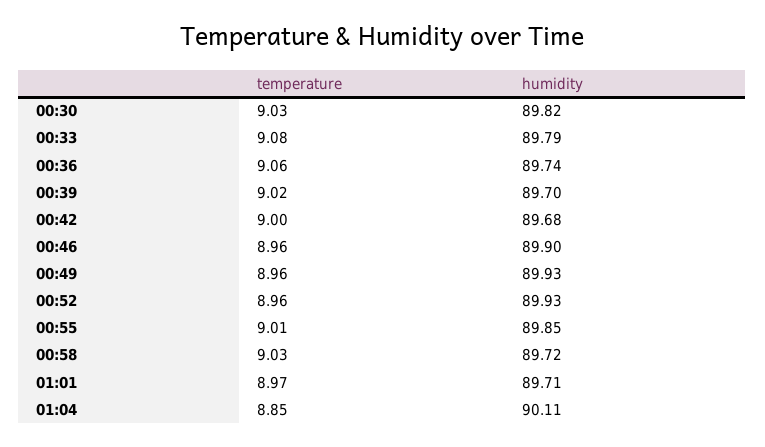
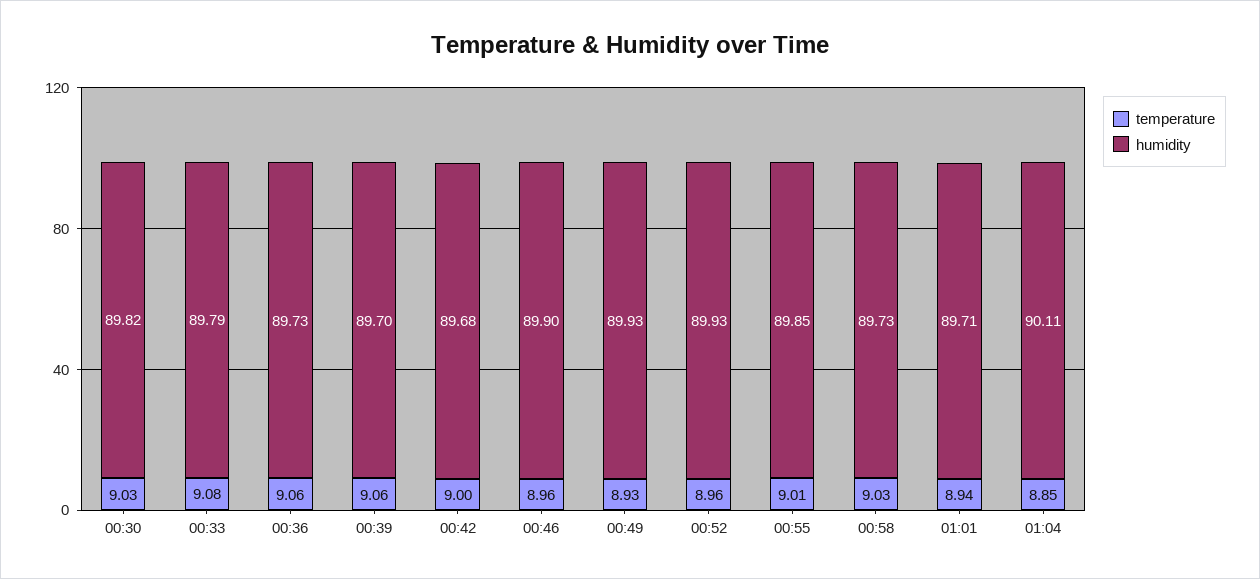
  {
    "temperature": {
      "00:30": 9.03,
      "00:33": 9.08,
      "00:36": 9.06,
-     "00:39": 9.02,
+     "00:39": 9.06,
      "00:42": 9,
      "00:46": 8.96,
-     "00:49": 8.96,
+     "00:49": 8.93,
      "00:52": 8.96,
      "00:55": 9.01,
      "00:58": 9.03,
-     "01:01": 8.97,
+     "01:01": 8.94,
      "01:04": 8.85
    },
    "humidity": {
      "00:30": 89.82,
      "00:33": 89.79,
-     "00:36": 89.74,
+     "00:36": 89.73,
      "00:39": 89.7,
      "00:42": 89.68,
      "00:46": 89.9,
      "00:49": 89.93,
      "00:52": 89.93,
      "00:55": 89.85,
-     "00:58": 89.72,
+     "00:58": 89.73,
      "01:01": 89.71,
      "01:04": 90.11
    }
  }

